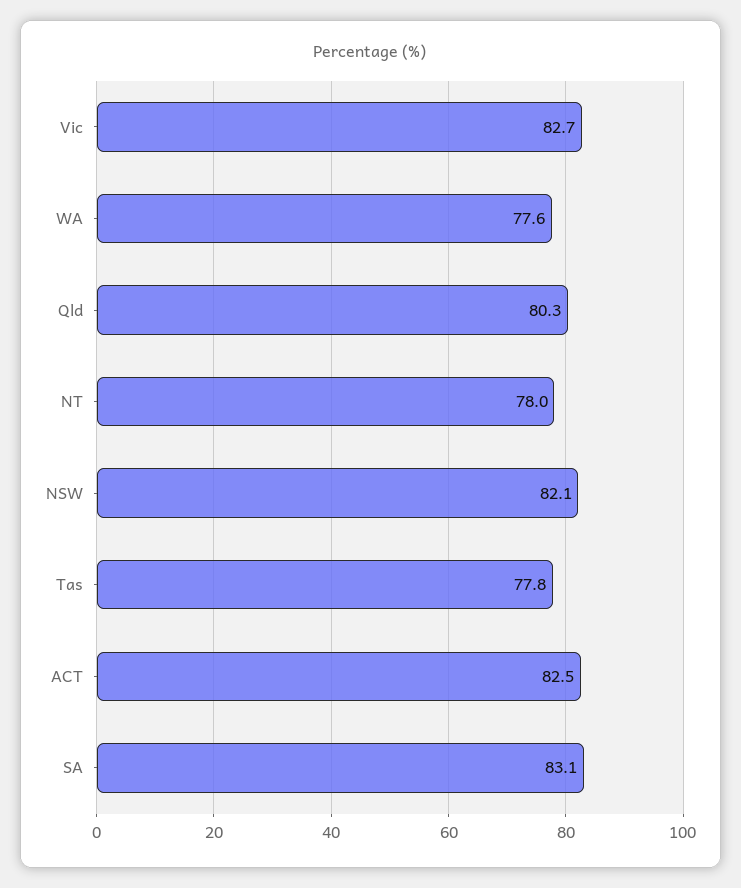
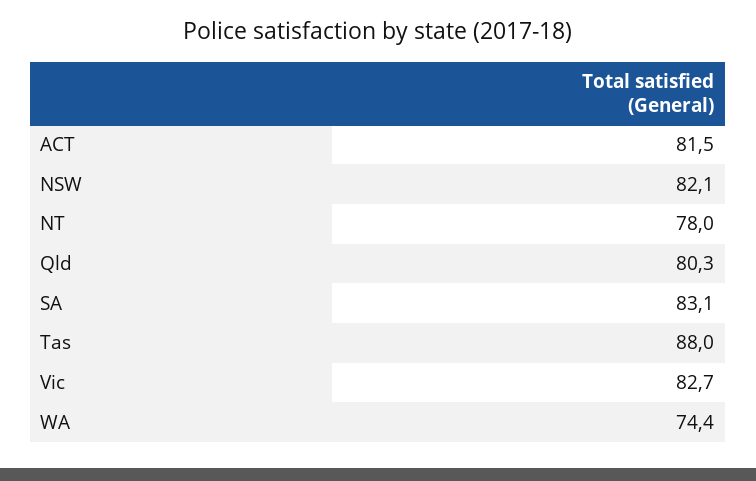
  {
    "Vic": 82.7,
-   "WA": 77.6,
+   "WA": 74.4,
    "Qld": 80.3,
    "NT": 78,
    "NSW": 82.1,
-   "Tas": 77.8,
+   "Tas": 88,
-   "ACT": 82.5,
+   "ACT": 81.5,
    "SA": 83.1
  }

